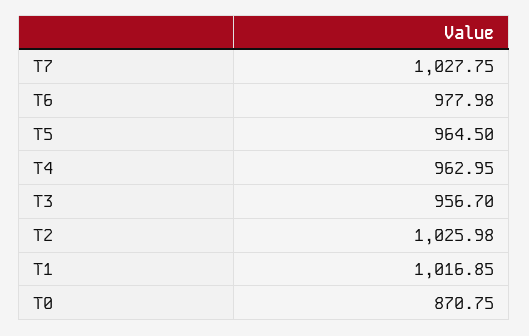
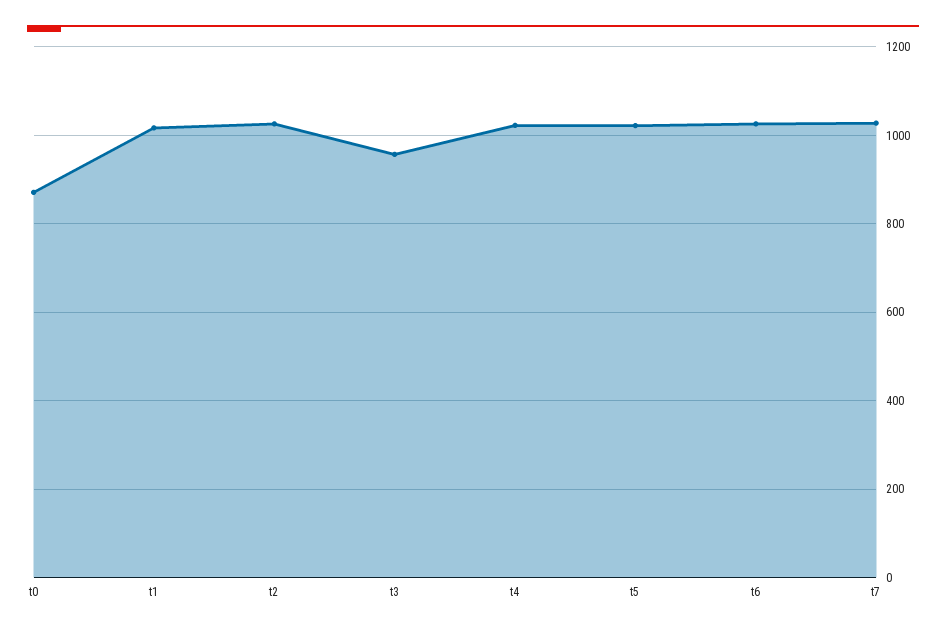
  {
    "T7": 1027.75,
-   "T6": 977.98,
+   "T6": 1020,
-   "T5": 964.5,
+   "T5": 1020,
-   "T4": 962.95,
+   "T4": 1020,
    "T3": 956.7,
    "T2": 1025.98,
    "T1": 1016.85,
    "T0": 870.75
  }

